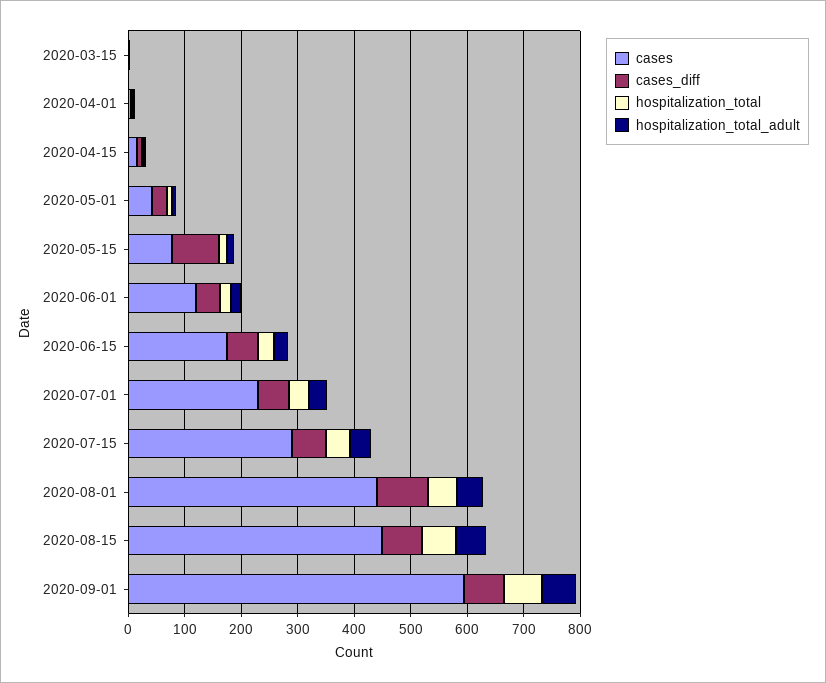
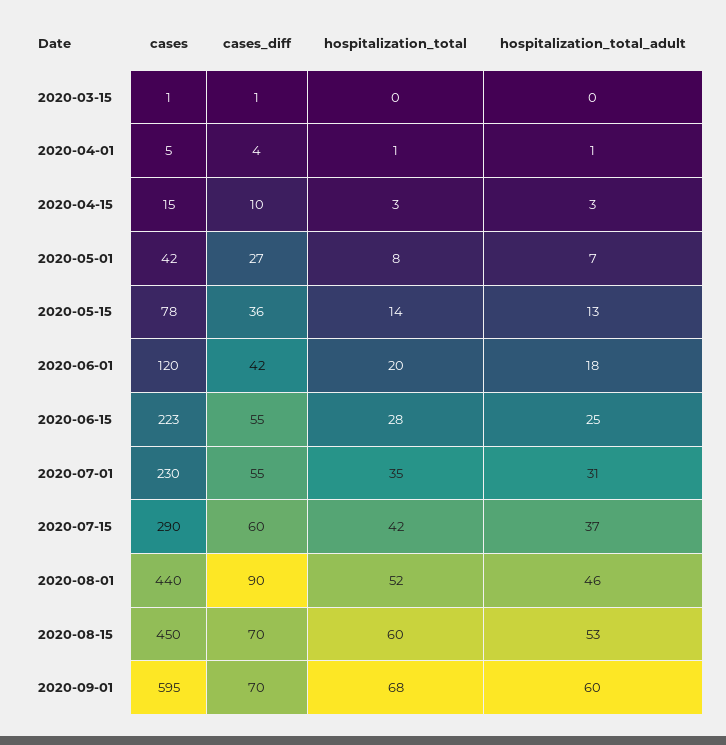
  {
    "cases": {
      "2020-03-15": 1,
      "2020-04-01": 5,
      "2020-04-15": 15,
      "2020-05-01": 42,
      "2020-05-15": 78,
      "2020-06-01": 120,
-     "2020-06-15": 180,
+     "2020-06-15": 223,
      "2020-07-01": 230,
      "2020-07-15": 290,
      "2020-08-01": 440,
      "2020-08-15": 450,
      "2020-09-01": 595
    },
    "cases_diff": {
      "2020-03-15": 1,
      "2020-04-01": 4,
      "2020-04-15": 10,
      "2020-05-01": 27,
-     "2020-05-15": 80,
+     "2020-05-15": 36,
      "2020-06-01": 42,
      "2020-06-15": 55,
      "2020-07-01": 55,
      "2020-07-15": 60,
      "2020-08-01": 90,
      "2020-08-15": 70,
      "2020-09-01": 70
    },
    "hospitalization_total": {
      "2020-03-15": 0,
      "2020-04-01": 1,
      "2020-04-15": 3,
      "2020-05-01": 8,
      "2020-05-15": 14,
      "2020-06-01": 20,
      "2020-06-15": 28,
      "2020-07-01": 35,
      "2020-07-15": 42,
      "2020-08-01": 52,
      "2020-08-15": 60,
      "2020-09-01": 68
    },
    "hospitalization_total_adult": {
      "2020-03-15": 0,
      "2020-04-01": 1,
      "2020-04-15": 3,
      "2020-05-01": 7,
      "2020-05-15": 13,
      "2020-06-01": 18,
      "2020-06-15": 25,
      "2020-07-01": 31,
      "2020-07-15": 37,
      "2020-08-01": 46,
      "2020-08-15": 53,
      "2020-09-01": 60
    }
  }

